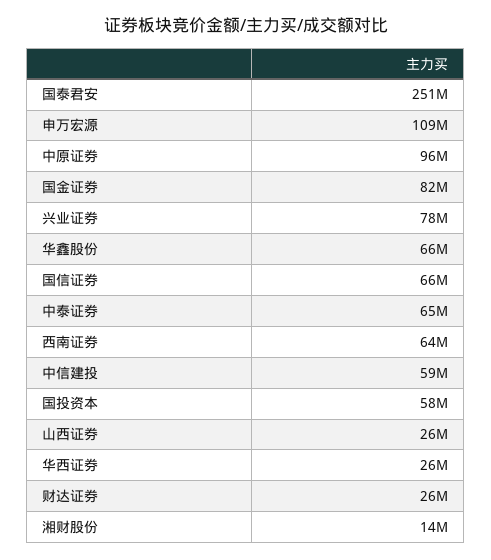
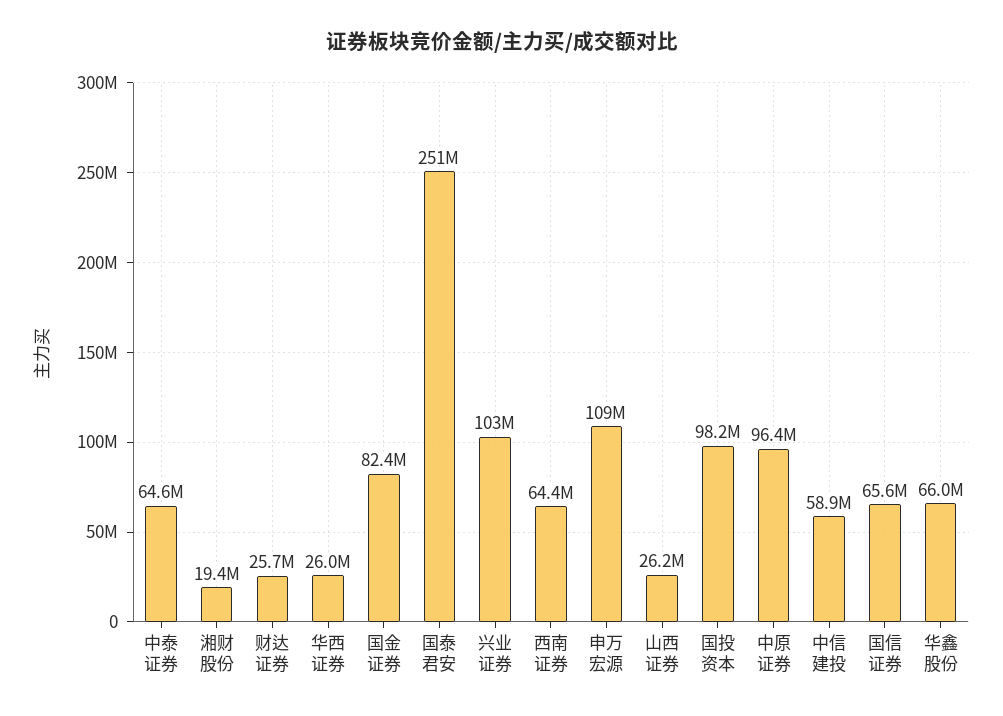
  {
    "国泰君安": 251000000,
    "申万宏源": 109000000,
    "中原证券": 96400000,
    "国金证券": 82400000,
-   "兴业证券": 78000000,
+   "兴业证券": 103000000,
    "华鑫股份": 66000000,
    "国信证券": 65600000,
    "中泰证券": 64600000,
    "西南证券": 64400000,
    "中信建投": 58900000,
-   "国投资本": 58000000,
+   "国投资本": 98200000,
    "山西证券": 26200000,
    "华西证券": 26000000,
    "财达证券": 25700000,
-   "湘财股份": 14000000
+   "湘财股份": 19400000
  }

